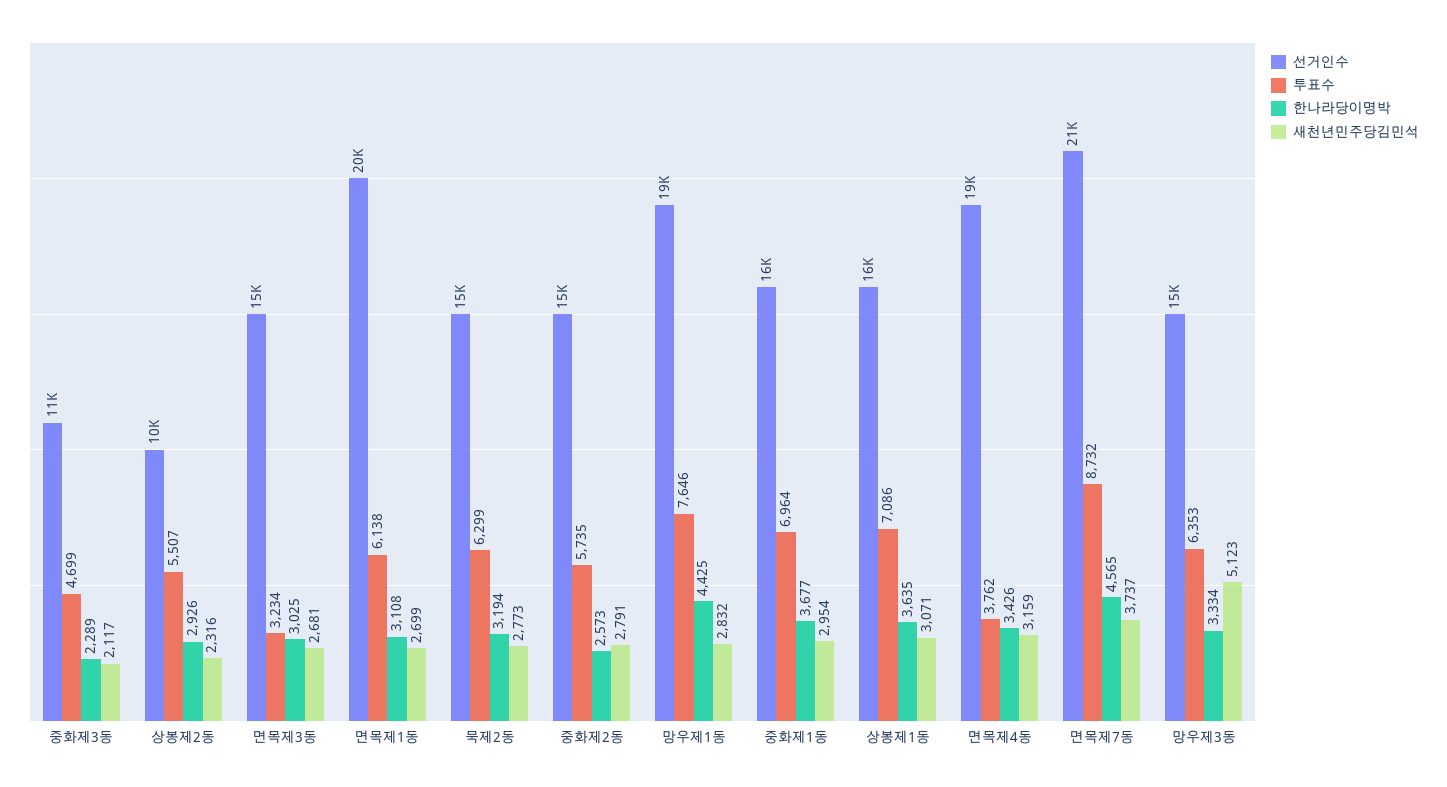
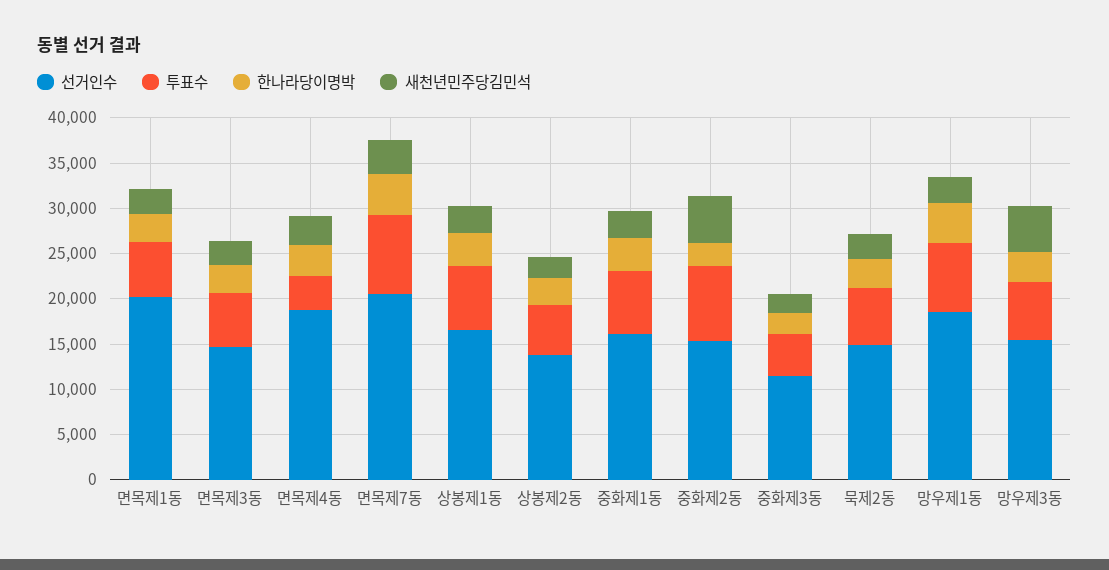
  {
    "선거인수": {
      "중화제3동": 11000,
-     "상봉제2동": 10000,
+     "상봉제2동": 14000,
      "면목제3동": 15000,
      "면목제1동": 20000,
      "묵제2동": 15000,
      "중화제2동": 15000,
      "망우제1동": 19000,
      "중화제1동": 16000,
      "상봉제1동": 16000,
      "면목제4동": 19000,
      "면목제7동": 21000,
      "망우제3동": 15000
    },
    "투표수": {
      "중화제3동": 4699,
      "상봉제2동": 5507,
-     "면목제3동": 3234,
+     "면목제3동": 6000,
      "면목제1동": 6138,
      "묵제2동": 6299,
-     "중화제2동": 5735,
+     "중화제2동": 8000,
      "망우제1동": 7646,
      "중화제1동": 6964,
      "상봉제1동": 7086,
      "면목제4동": 3762,
      "면목제7동": 8732,
      "망우제3동": 6353
    },
    "한나라당이명박": {
      "중화제3동": 2289,
      "상봉제2동": 2926,
      "면목제3동": 3025,
      "면목제1동": 3108,
      "묵제2동": 3194,
      "중화제2동": 2573,
      "망우제1동": 4425,
      "중화제1동": 3677,
      "상봉제1동": 3635,
      "면목제4동": 3426,
      "면목제7동": 4565,
      "망우제3동": 3334
    },
    "새천년민주당김민석": {
      "중화제3동": 2117,
      "상봉제2동": 2316,
      "면목제3동": 2681,
      "면목제1동": 2699,
      "묵제2동": 2773,
-     "중화제2동": 2791,
+     "중화제2동": 5000,
      "망우제1동": 2832,
      "중화제1동": 2954,
      "상봉제1동": 3071,
      "면목제4동": 3159,
      "면목제7동": 3737,
      "망우제3동": 5123
    }
  }

